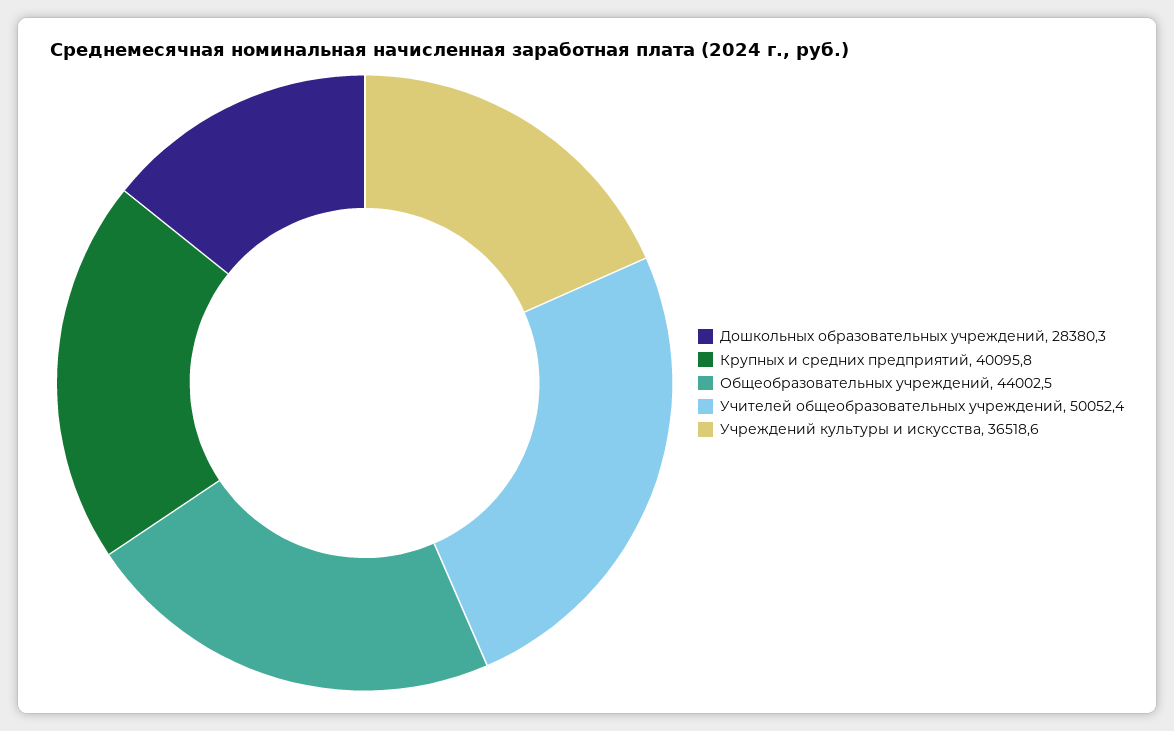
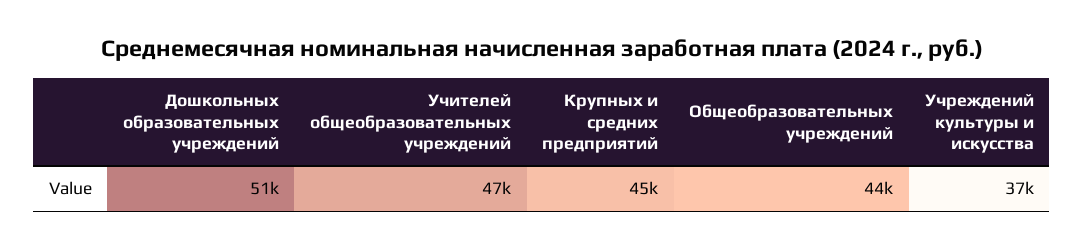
  {
-   "Дошкольных образовательных учреждений": 28380.3,
+   "Дошкольных образовательных учреждений": 51000,
-   "Крупных и средних предприятий": 40095.8,
+   "Крупных и средних предприятий": 45000,
    "Общеобразовательных учреждений": 44002.5,
-   "Учителей общеобразовательных учреждений": 50052.4,
+   "Учителей общеобразовательных учреждений": 47000,
    "Учреждений культуры и искусства": 36518.6
  }

